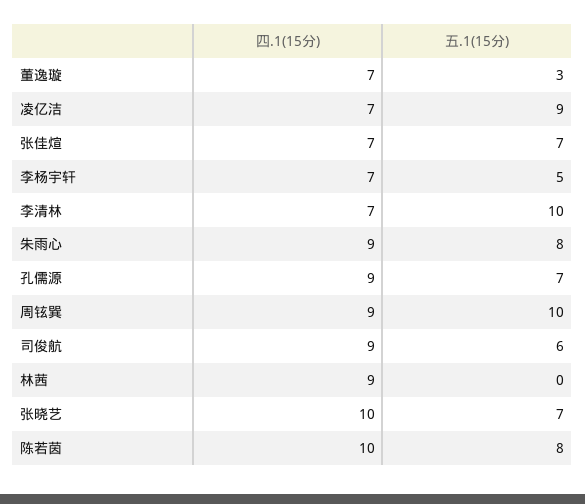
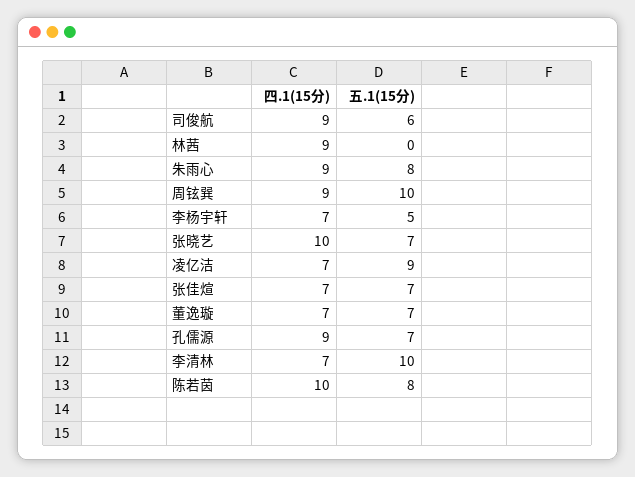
  {
    "四.1(15分)": {
      "董逸璇": 7,
      "凌亿洁": 7,
      "张佳煊": 7,
      "李杨宇轩": 7,
      "李清林": 7,
      "朱雨心": 9,
      "孔儒源": 9,
      "周铉巽": 9,
      "司俊航": 9,
      "林茜": 9,
      "张晓艺": 10,
      "陈若茵": 10
    },
    "五.1(15分)": {
-     "董逸璇": 3,
+     "董逸璇": 7,
      "凌亿洁": 9,
      "张佳煊": 7,
      "李杨宇轩": 5,
      "李清林": 10,
      "朱雨心": 8,
      "孔儒源": 7,
      "周铉巽": 10,
      "司俊航": 6,
      "林茜": 0,
      "张晓艺": 7,
      "陈若茵": 8
    }
  }

